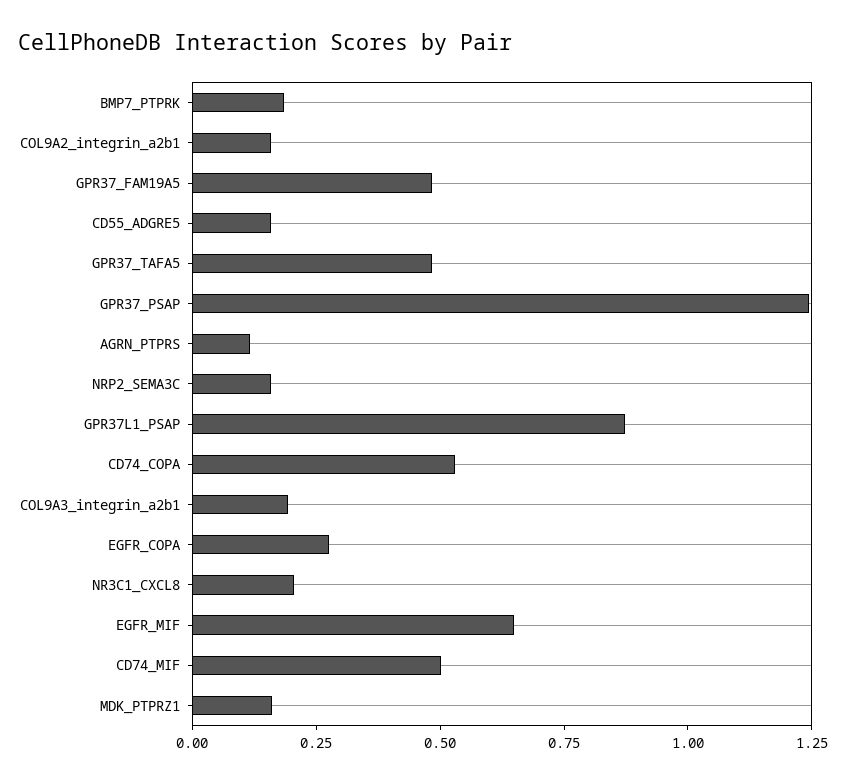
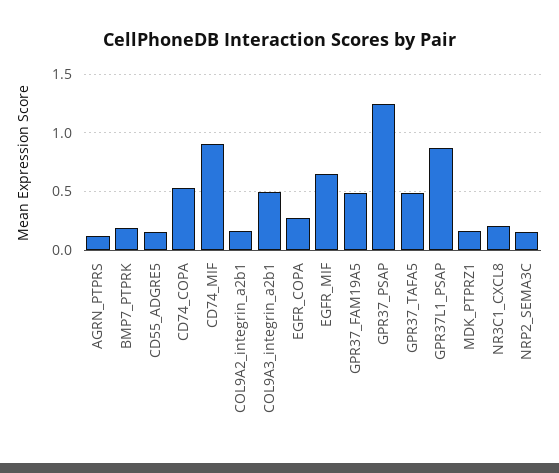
  {
    "BMP7_PTPRK": 0.2,
    "COL9A2_integrin_a2b1": 0.15,
    "GPR37_FAM19A5": 0.5,
    "CD55_ADGRE5": 0.15,
    "GPR37_TAFA5": 0.5,
    "GPR37_PSAP": 1.25,
    "AGRN_PTPRS": 0.1,
    "NRP2_SEMA3C": 0.15,
    "GPR37L1_PSAP": 0.85,
    "CD74_COPA": 0.55,
-   "COL9A3_integrin_a2b1": 0.2,
+   "COL9A3_integrin_a2b1": 0.5,
    "EGFR_COPA": 0.3,
    "NR3C1_CXCL8": 0.2,
    "EGFR_MIF": 0.65,
-   "CD74_MIF": 0.5,
+   "CD74_MIF": 0.9,
    "MDK_PTPRZ1": 0.15
  }

